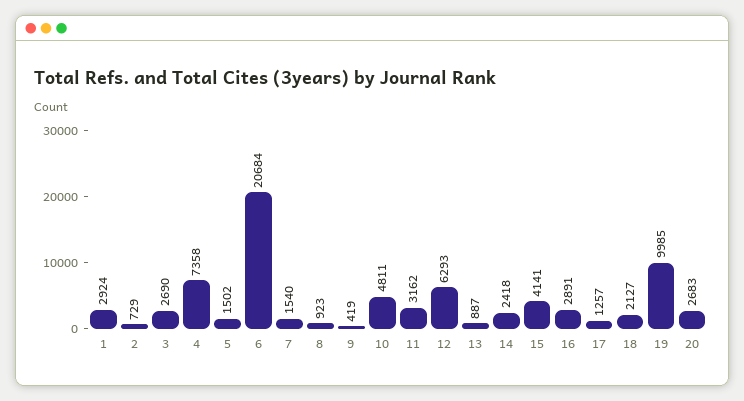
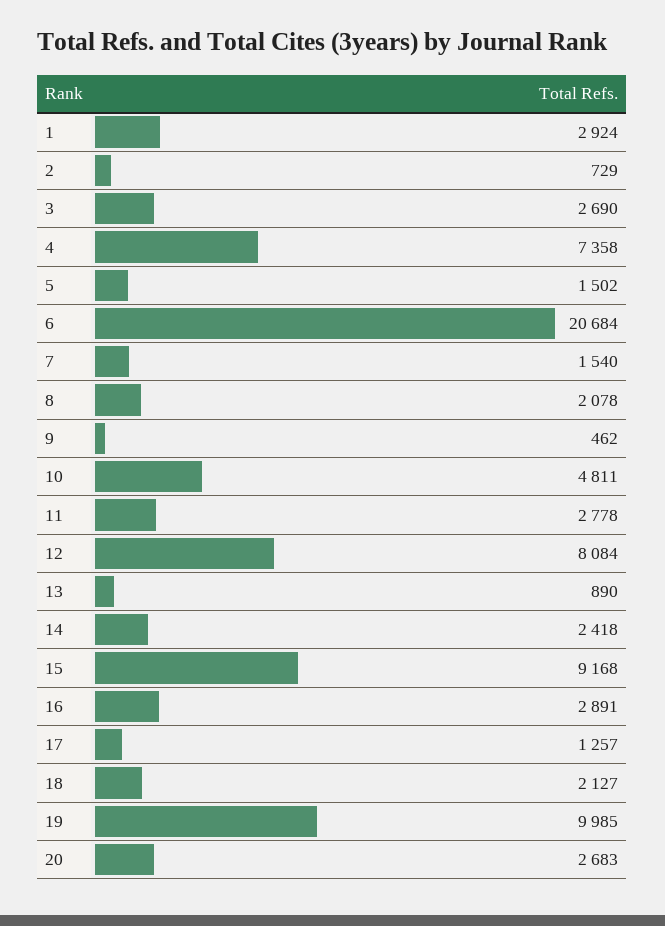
  {
    "1": 2924,
    "2": 729,
    "3": 2690,
    "4": 7358,
    "5": 1502,
    "6": 20684,
    "7": 1540,
-   "8": 923,
+   "8": 2078,
-   "9": 419,
+   "9": 462,
    "10": 4811,
-   "11": 3162,
+   "11": 2778,
-   "12": 6293,
+   "12": 8084,
-   "13": 887,
+   "13": 890,
    "14": 2418,
-   "15": 4141,
+   "15": 9168,
    "16": 2891,
    "17": 1257,
    "18": 2127,
    "19": 9985,
    "20": 2683
  }

